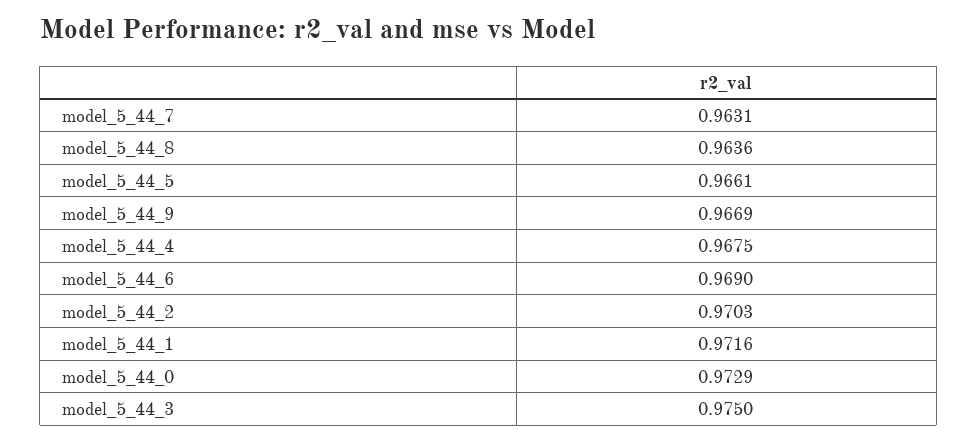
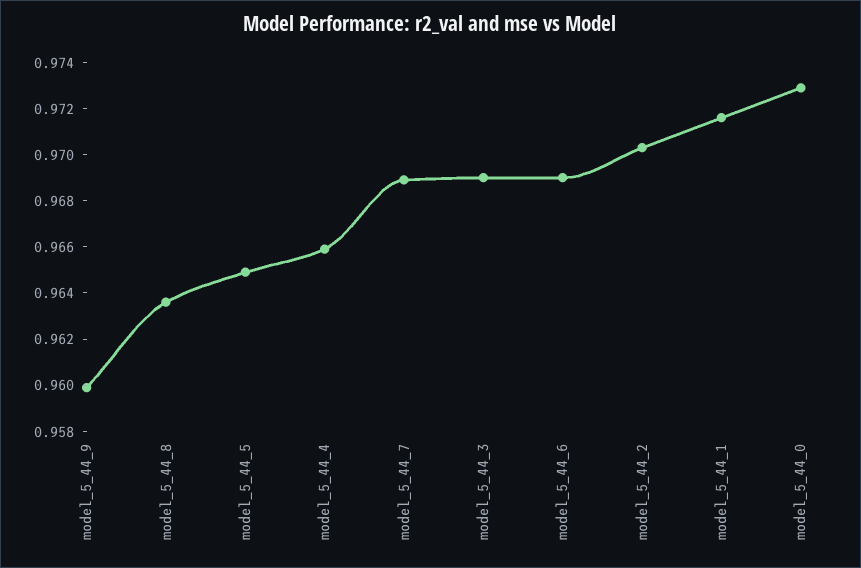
  {
-   "model_5_44_7": 0.9631,
+   "model_5_44_7": 0.969,
    "model_5_44_8": 0.9636,
-   "model_5_44_5": 0.9661,
+   "model_5_44_5": 0.965,
-   "model_5_44_9": 0.9669,
+   "model_5_44_9": 0.96,
-   "model_5_44_4": 0.9675,
+   "model_5_44_4": 0.966,
    "model_5_44_6": 0.969,
    "model_5_44_2": 0.9703,
    "model_5_44_1": 0.9716,
    "model_5_44_0": 0.9729,
-   "model_5_44_3": 0.975
+   "model_5_44_3": 0.969
  }

